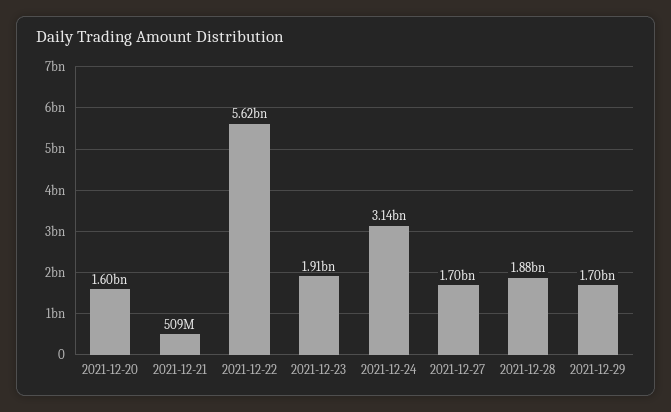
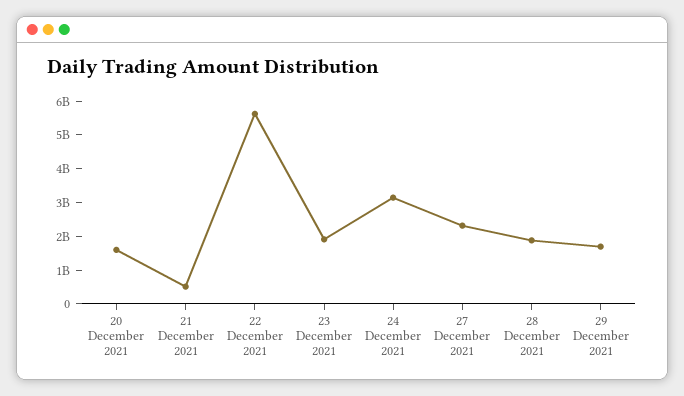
  {
    "2021-12-20": 1600000000,
    "2021-12-21": 509000000,
    "2021-12-22": 5620000000,
    "2021-12-23": 1910000000,
    "2021-12-24": 3140000000,
-   "2021-12-27": 1700000000,
+   "2021-12-27": 2250000000,
    "2021-12-28": 1880000000,
    "2021-12-29": 1700000000
  }

